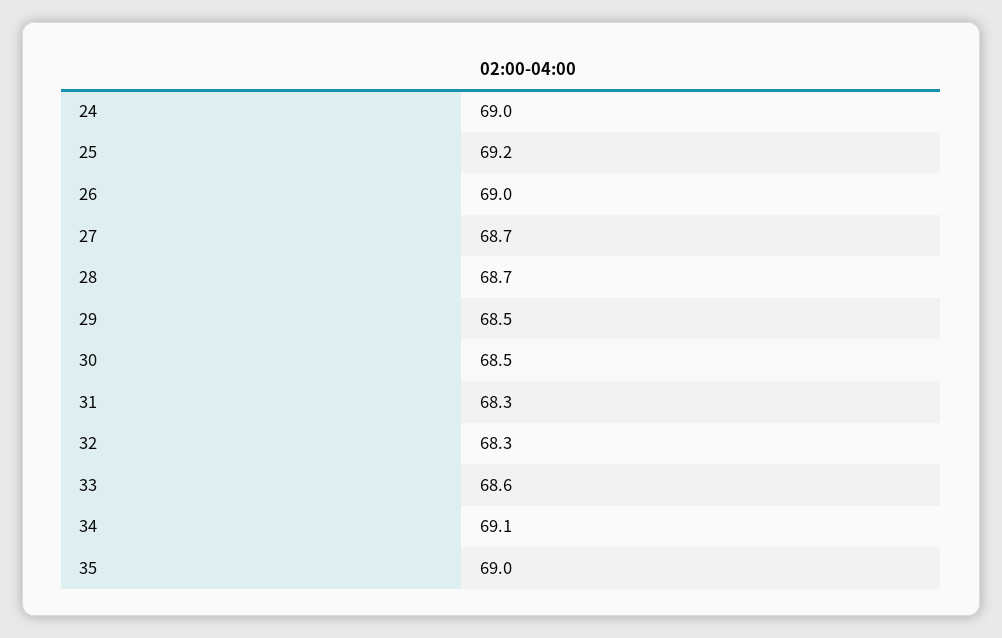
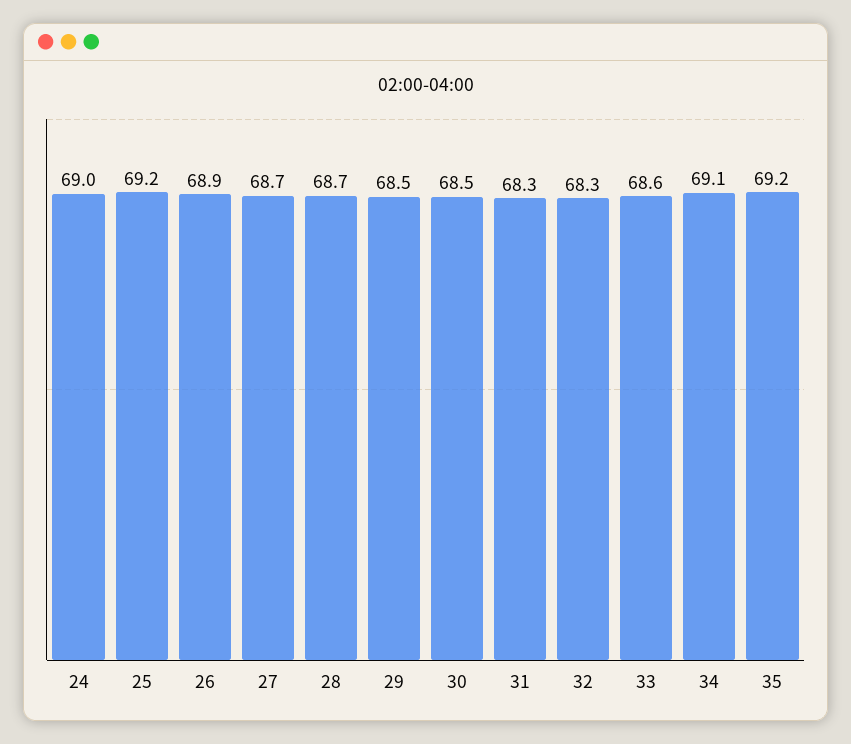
  {
    "24": 69,
    "25": 69.2,
-   "26": 69,
+   "26": 68.9,
    "27": 68.7,
    "28": 68.7,
    "29": 68.5,
    "30": 68.5,
    "31": 68.3,
    "32": 68.3,
    "33": 68.6,
    "34": 69.1,
-   "35": 69
+   "35": 69.2
  }

